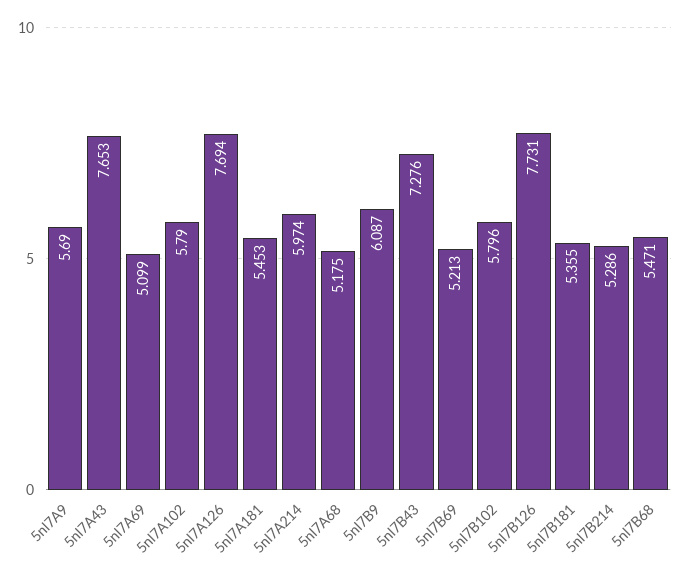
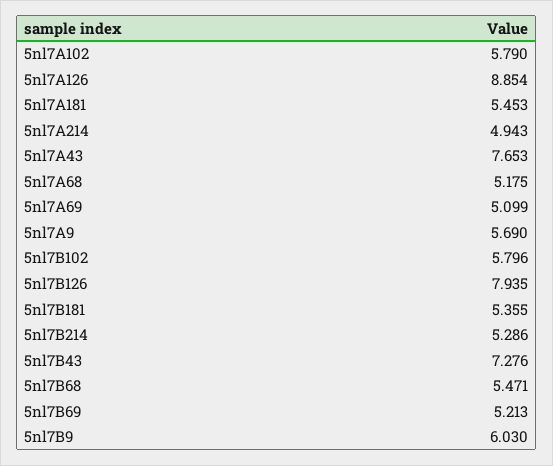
  {
    "5nl7A9": 5.69,
    "5nl7A43": 7.653,
    "5nl7A69": 5.099,
    "5nl7A102": 5.79,
-   "5nl7A126": 7.694,
+   "5nl7A126": 8.854,
    "5nl7A181": 5.453,
-   "5nl7A214": 5.974,
+   "5nl7A214": 4.943,
    "5nl7A68": 5.175,
-   "5nl7B9": 6.087,
+   "5nl7B9": 6.03,
    "5nl7B43": 7.276,
    "5nl7B69": 5.213,
    "5nl7B102": 5.796,
-   "5nl7B126": 7.731,
+   "5nl7B126": 7.935,
    "5nl7B181": 5.355,
    "5nl7B214": 5.286,
    "5nl7B68": 5.471
  }

